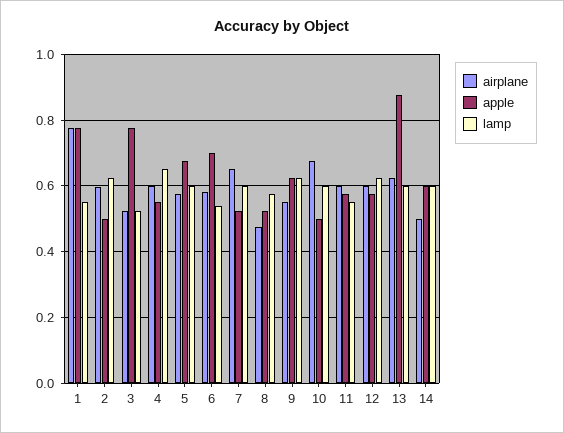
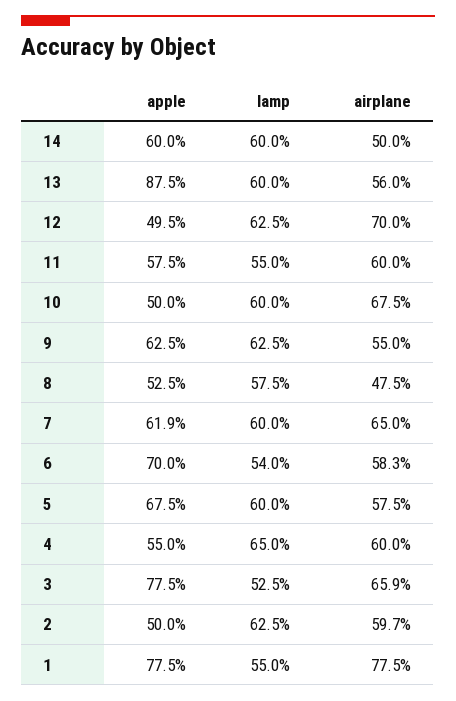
  {
    "airplane": {
      "1": 0.775,
      "2": 0.597,
-     "3": 0.52,
+     "3": 0.659,
      "4": 0.6,
      "5": 0.575,
      "6": 0.583,
      "7": 0.65,
      "8": 0.475,
      "9": 0.55,
      "10": 0.675,
      "11": 0.6,
-     "12": 0.6,
+     "12": 0.7,
-     "13": 0.62,
+     "13": 0.56,
      "14": 0.5
    },
    "apple": {
      "1": 0.775,
      "2": 0.5,
      "3": 0.775,
      "4": 0.55,
      "5": 0.675,
      "6": 0.7,
-     "7": 0.52,
+     "7": 0.619,
      "8": 0.525,
      "9": 0.625,
      "10": 0.5,
      "11": 0.575,
-     "12": 0.58,
+     "12": 0.495,
      "13": 0.875,
      "14": 0.6
    },
    "lamp": {
      "1": 0.55,
      "2": 0.625,
      "3": 0.525,
      "4": 0.65,
      "5": 0.6,
      "6": 0.54,
      "7": 0.6,
      "8": 0.575,
      "9": 0.625,
      "10": 0.6,
      "11": 0.55,
      "12": 0.625,
      "13": 0.6,
      "14": 0.6
    }
  }

